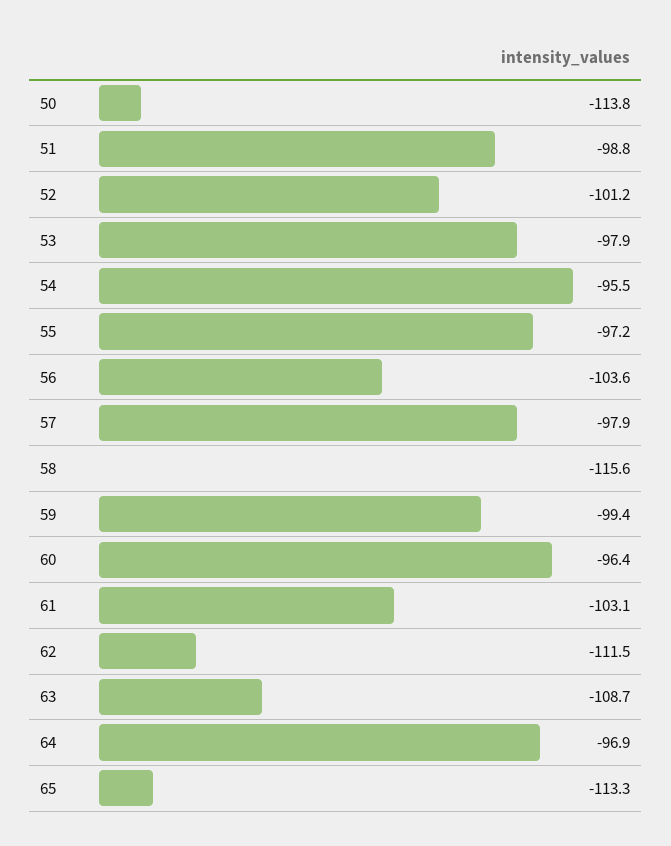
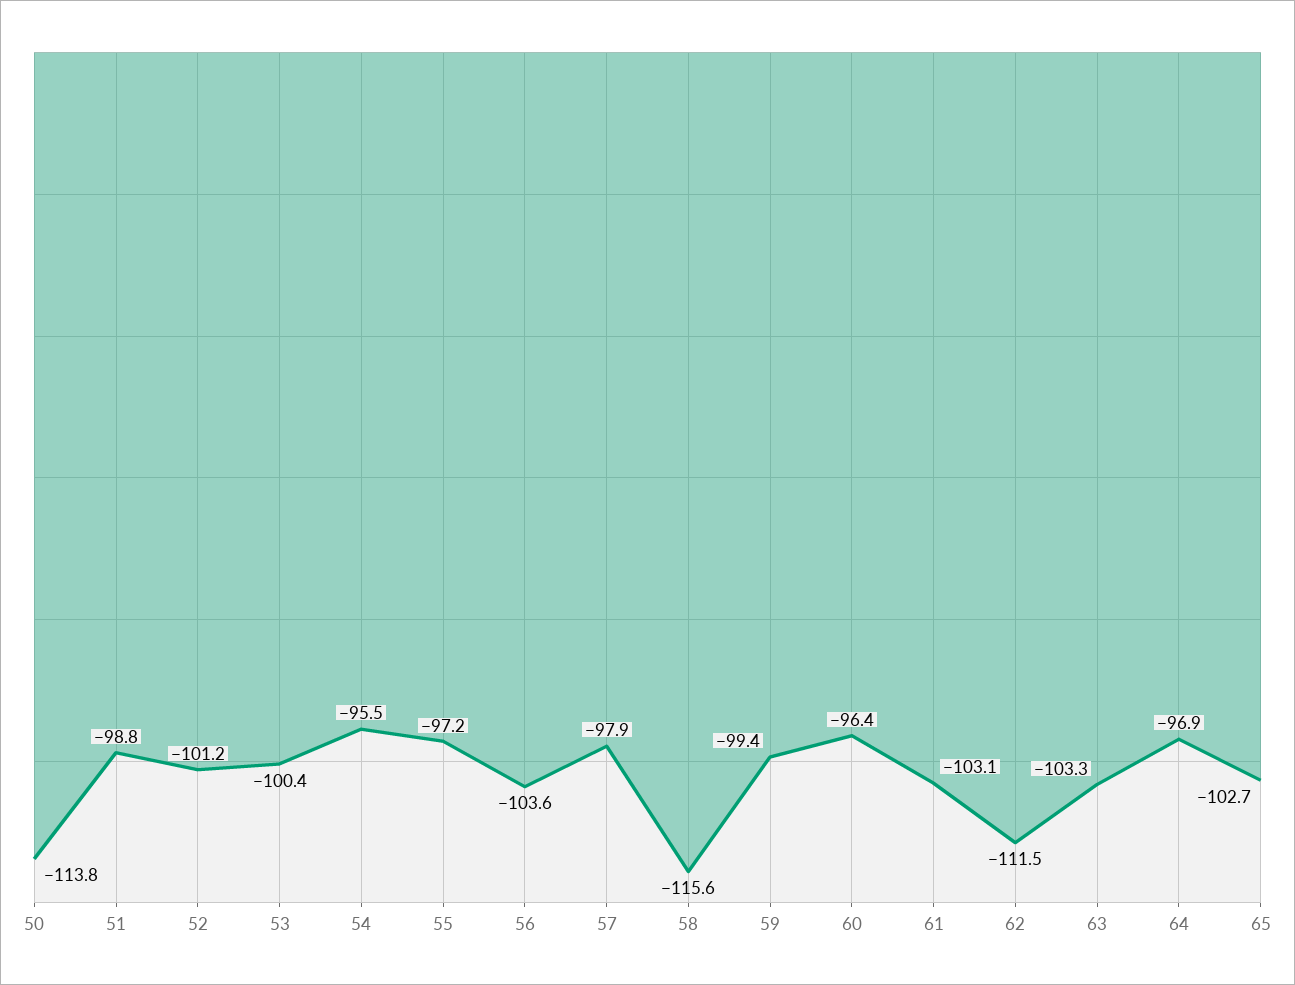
  {
    "50": -113.8,
    "51": -98.8,
    "52": -101.2,
-   "53": -97.9,
+   "53": -100.4,
    "54": -95.5,
    "55": -97.2,
    "56": -103.6,
    "57": -97.9,
    "58": -115.6,
    "59": -99.4,
    "60": -96.4,
    "61": -103.1,
    "62": -111.5,
-   "63": -108.7,
+   "63": -103.3,
    "64": -96.9,
-   "65": -113.3
+   "65": -102.7
  }

